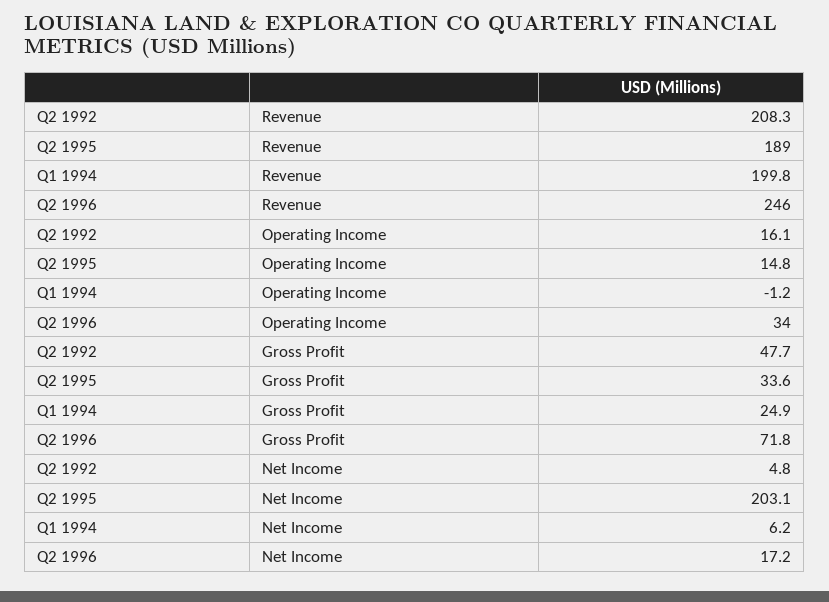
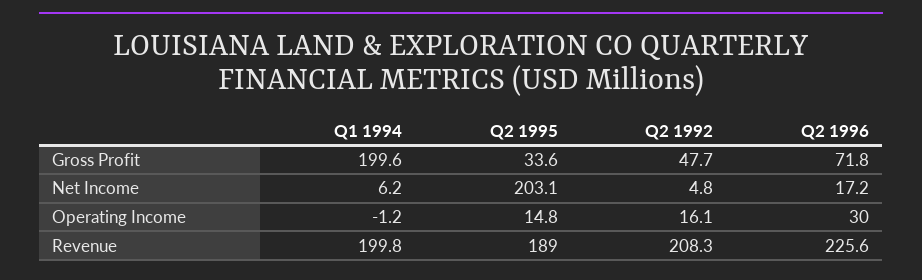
  {
    "Q2 1992": {
      "Revenue": 208.3,
      "Operating Income": 16.1,
      "Gross Profit": 47.7,
      "Net Income": 4.8
    },
    "Q2 1995": {
      "Revenue": 189,
      "Operating Income": 14.8,
      "Gross Profit": 33.6,
      "Net Income": 203.1
    },
    "Q1 1994": {
      "Revenue": 199.8,
      "Operating Income": -1.2,
-     "Gross Profit": 24.9,
+     "Gross Profit": 199.6,
      "Net Income": 6.2
    },
    "Q2 1996": {
-     "Revenue": 246,
+     "Revenue": 225.6,
-     "Operating Income": 34,
+     "Operating Income": 30,
      "Gross Profit": 71.8,
      "Net Income": 17.2
    }
  }

